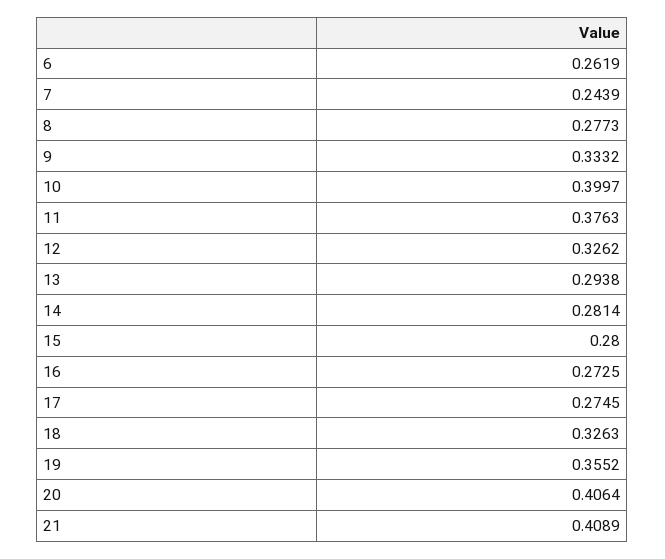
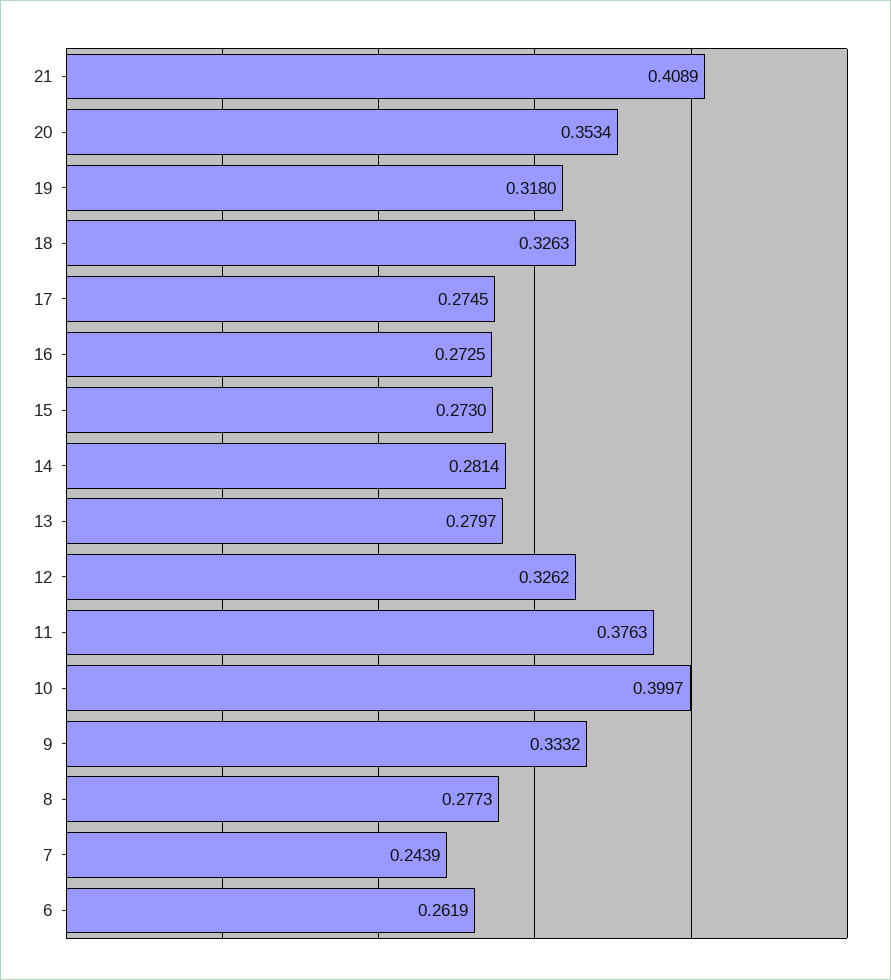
  {
    "6": 0.2619,
    "7": 0.2439,
    "8": 0.2773,
    "9": 0.3332,
    "10": 0.3997,
    "11": 0.3763,
    "12": 0.3262,
-   "13": 0.2938,
+   "13": 0.2797,
    "14": 0.2814,
-   "15": 0.28,
+   "15": 0.273,
    "16": 0.2725,
    "17": 0.2745,
    "18": 0.3263,
-   "19": 0.3552,
+   "19": 0.318,
-   "20": 0.4064,
+   "20": 0.3534,
    "21": 0.4089
  }

